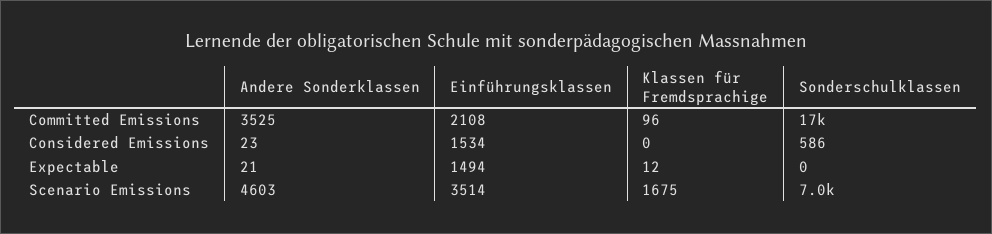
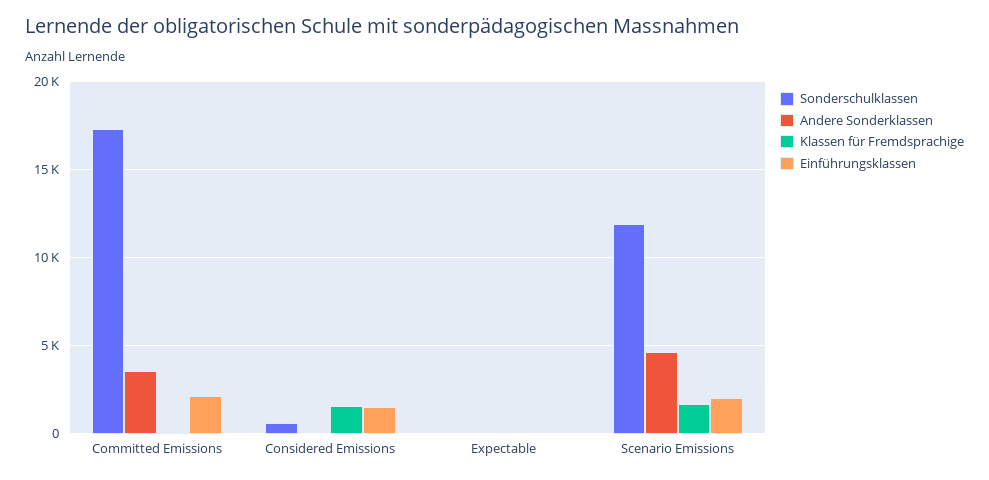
  {
    "Andere Sonderklassen": {
      "Committed Emissions": 3525,
      "Considered Emissions": 23,
      "Expectable": 21,
      "Scenario Emissions": 4603
    },
    "Einführungsklassen": {
      "Committed Emissions": 2108,
      "Considered Emissions": 1534,
-     "Expectable": 1494,
+     "Expectable": 0,
-     "Scenario Emissions": 3514
+     "Scenario Emissions": 2000
    },
    "Klassen für Fremdsprachige": {
      "Committed Emissions": 96,
-     "Considered Emissions": 0,
+     "Considered Emissions": 1500,
      "Expectable": 12,
      "Scenario Emissions": 1675
    },
    "Sonderschulklassen": {
      "Committed Emissions": 17000,
      "Considered Emissions": 586,
      "Expectable": 0,
-     "Scenario Emissions": 7000
+     "Scenario Emissions": 12000
    }
  }

